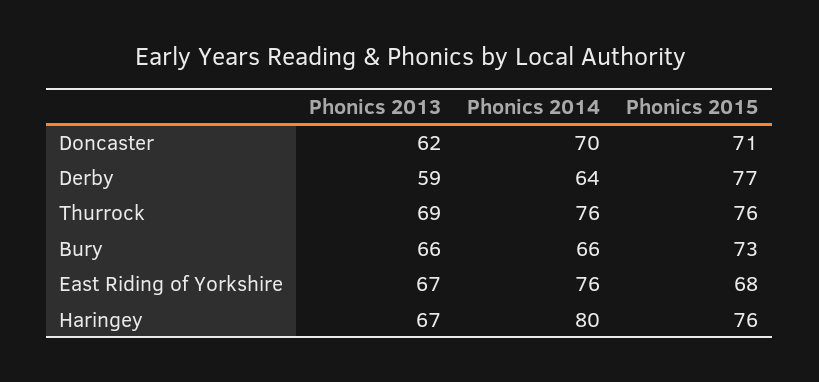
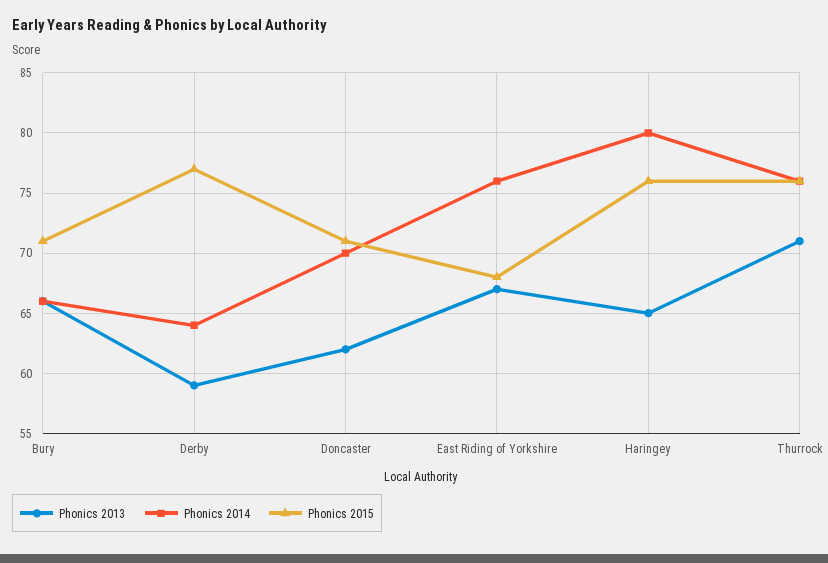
  {
    "Phonics 2013": {
      "Doncaster": 62,
      "Derby": 59,
-     "Thurrock": 69,
+     "Thurrock": 71,
      "Bury": 66,
      "East Riding of Yorkshire": 67,
-     "Haringey": 67
+     "Haringey": 65
    },
    "Phonics 2014": {
      "Doncaster": 70,
      "Derby": 64,
      "Thurrock": 76,
      "Bury": 66,
      "East Riding of Yorkshire": 76,
      "Haringey": 80
    },
    "Phonics 2015": {
      "Doncaster": 71,
      "Derby": 77,
      "Thurrock": 76,
-     "Bury": 73,
+     "Bury": 71,
      "East Riding of Yorkshire": 68,
      "Haringey": 76
    }
  }

